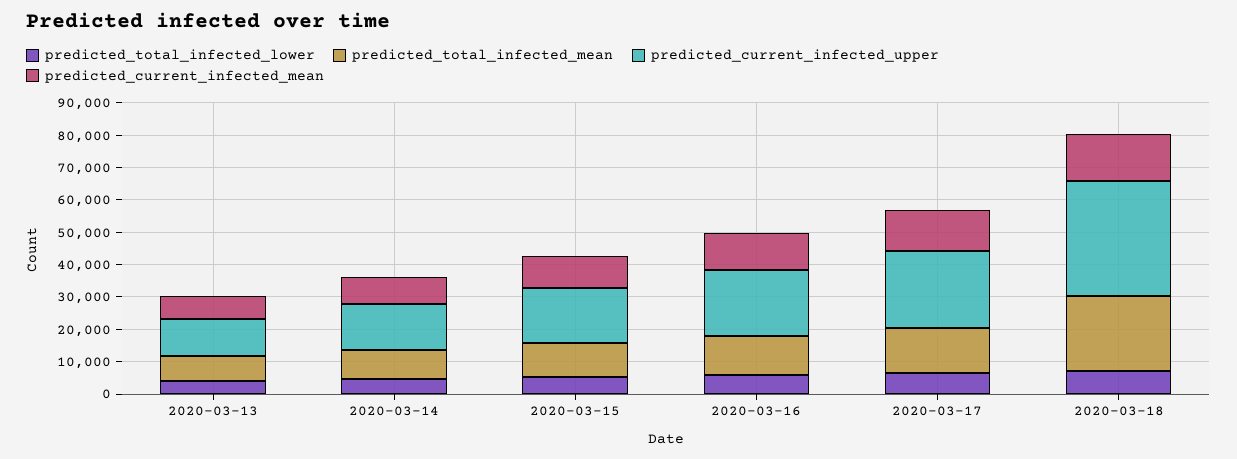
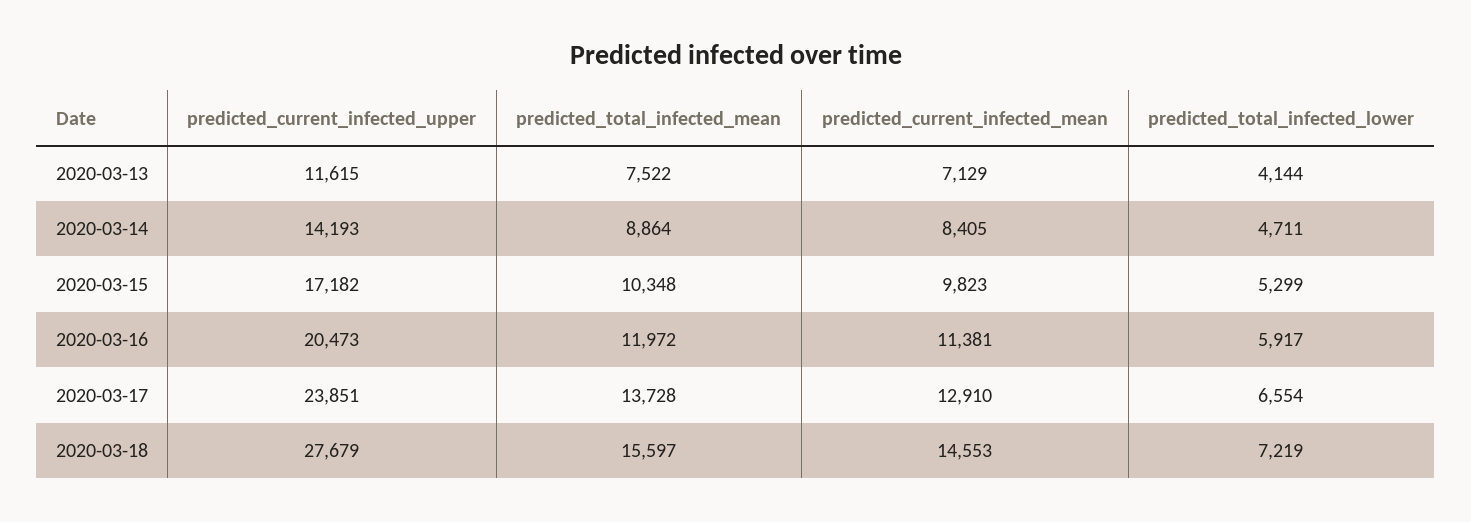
  {
    "predicted_total_infected_lower": {
      "2020-03-13": 4144,
      "2020-03-14": 4711,
      "2020-03-15": 5299,
      "2020-03-16": 5917,
      "2020-03-17": 6554,
      "2020-03-18": 7219
    },
    "predicted_total_infected_mean": {
      "2020-03-13": 7522,
      "2020-03-14": 8864,
      "2020-03-15": 10348,
      "2020-03-16": 11972,
      "2020-03-17": 13728,
-     "2020-03-18": 22500
+     "2020-03-18": 15597
    },
    "predicted_current_infected_upper": {
      "2020-03-13": 11615,
      "2020-03-14": 14193,
      "2020-03-15": 17182,
      "2020-03-16": 20473,
      "2020-03-17": 23851,
-     "2020-03-18": 35000
+     "2020-03-18": 27679
    },
    "predicted_current_infected_mean": {
      "2020-03-13": 7129,
      "2020-03-14": 8405,
      "2020-03-15": 9823,
      "2020-03-16": 11381,
      "2020-03-17": 12910,
      "2020-03-18": 14553
    }
  }

